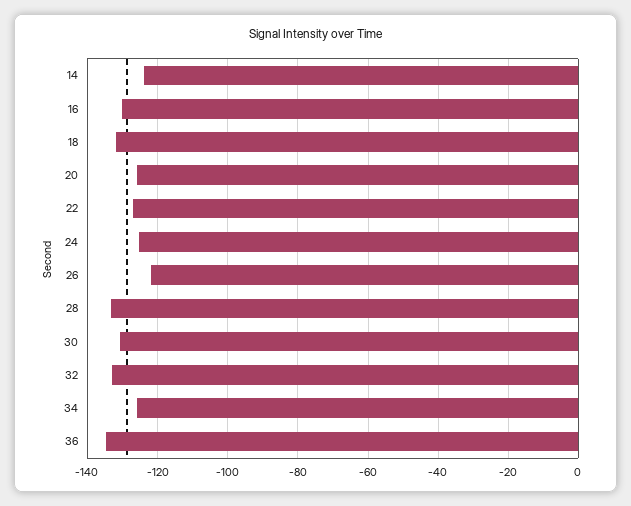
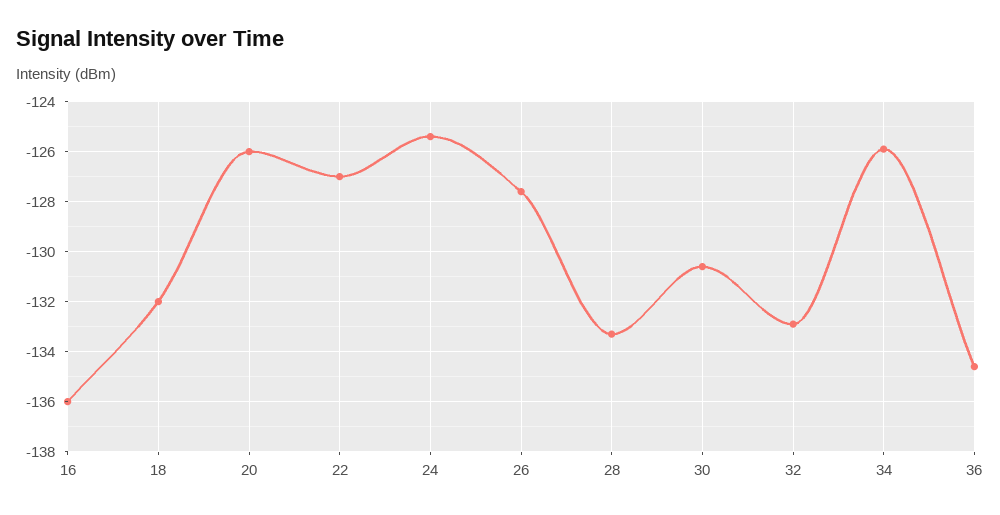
  {
-   "14": -124,
-   "16": -130,
+   "16": -136,
    "18": -132,
    "20": -126,
    "22": -127,
    "24": -125.5,
-   "26": -122,
+   "26": -127.5,
    "28": -133.5,
    "30": -130.5,
    "32": -133,
    "34": -126,
    "36": -134.5
  }

